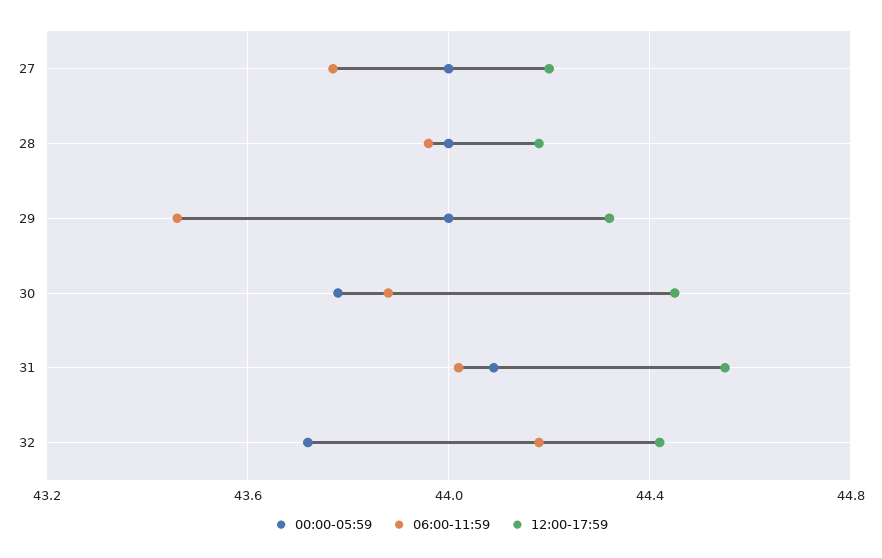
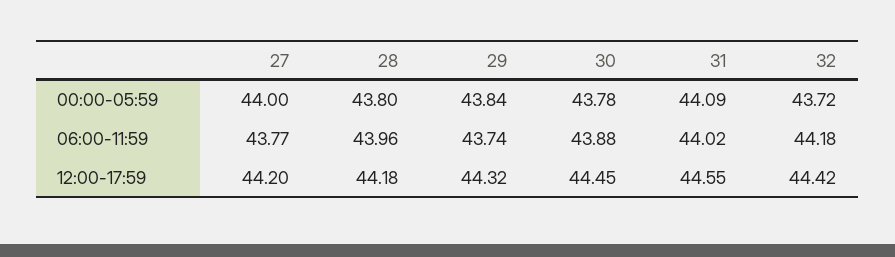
  {
    "00:00-05:59": {
      "27": 44,
-     "28": 44,
+     "28": 43.8,
-     "29": 44,
+     "29": 43.84,
      "30": 43.78,
      "31": 44.09,
      "32": 43.72
    },
    "06:00-11:59": {
      "27": 43.77,
      "28": 43.96,
-     "29": 43.45,
+     "29": 43.74,
      "30": 43.88,
      "31": 44.02,
      "32": 44.18
    },
    "12:00-17:59": {
      "27": 44.2,
      "28": 44.18,
      "29": 44.32,
      "30": 44.45,
      "31": 44.55,
      "32": 44.42
    }
  }

